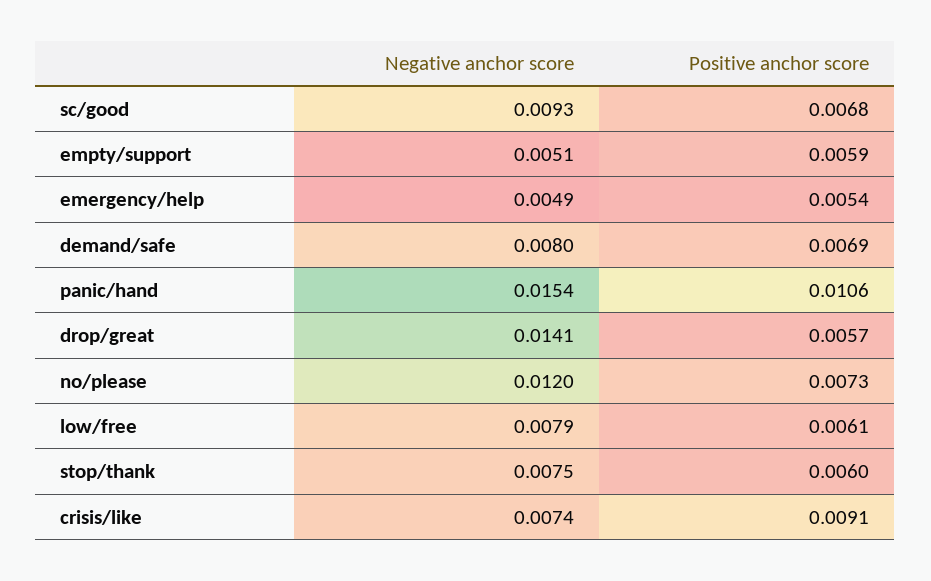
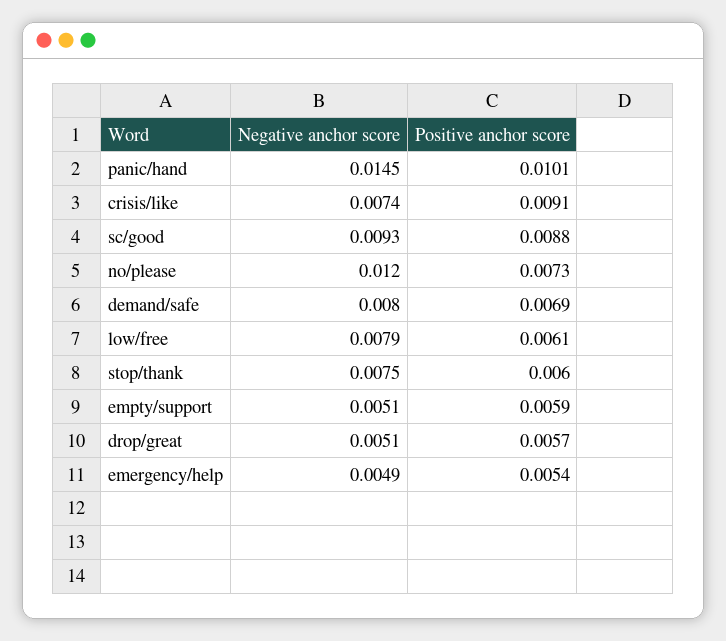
  {
    "Negative anchor score": {
      "sc/good": 0.0093,
      "empty/support": 0.0051,
      "emergency/help": 0.0049,
      "demand/safe": 0.008,
-     "panic/hand": 0.0154,
+     "panic/hand": 0.0145,
-     "drop/great": 0.0141,
+     "drop/great": 0.0051,
      "no/please": 0.012,
      "low/free": 0.0079,
      "stop/thank": 0.0075,
      "crisis/like": 0.0074
    },
    "Positive anchor score": {
-     "sc/good": 0.0068,
+     "sc/good": 0.0088,
      "empty/support": 0.0059,
      "emergency/help": 0.0054,
      "demand/safe": 0.0069,
-     "panic/hand": 0.0106,
+     "panic/hand": 0.0101,
      "drop/great": 0.0057,
      "no/please": 0.0073,
      "low/free": 0.0061,
      "stop/thank": 0.006,
      "crisis/like": 0.0091
    }
  }

